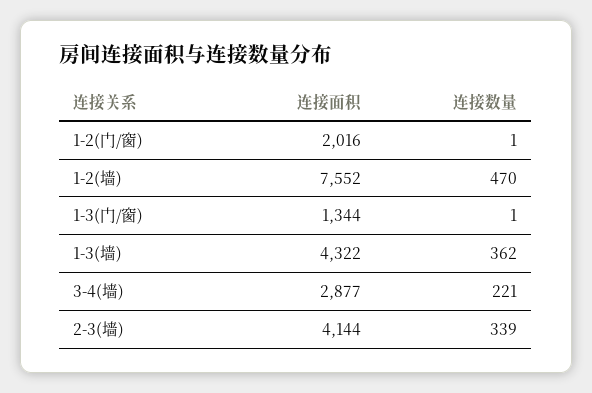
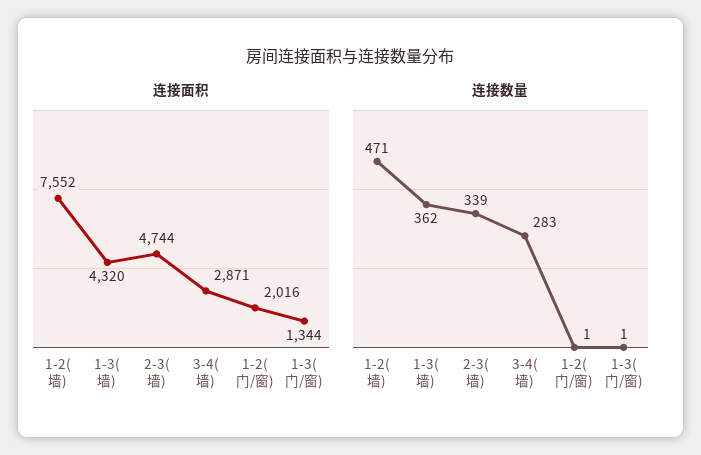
  {
    "连接面积": {
      "1-2(门/窗)": 2016,
      "1-2(墙)": 7552,
      "1-3(门/窗)": 1344,
-     "1-3(墙)": 4322,
+     "1-3(墙)": 4320,
-     "3-4(墙)": 2877,
+     "3-4(墙)": 2871,
-     "2-3(墙)": 4144
+     "2-3(墙)": 4744
    },
    "连接数量": {
      "1-2(门/窗)": 1,
-     "1-2(墙)": 470,
+     "1-2(墙)": 471,
      "1-3(门/窗)": 1,
      "1-3(墙)": 362,
-     "3-4(墙)": 221,
+     "3-4(墙)": 283,
      "2-3(墙)": 339
    }
  }

